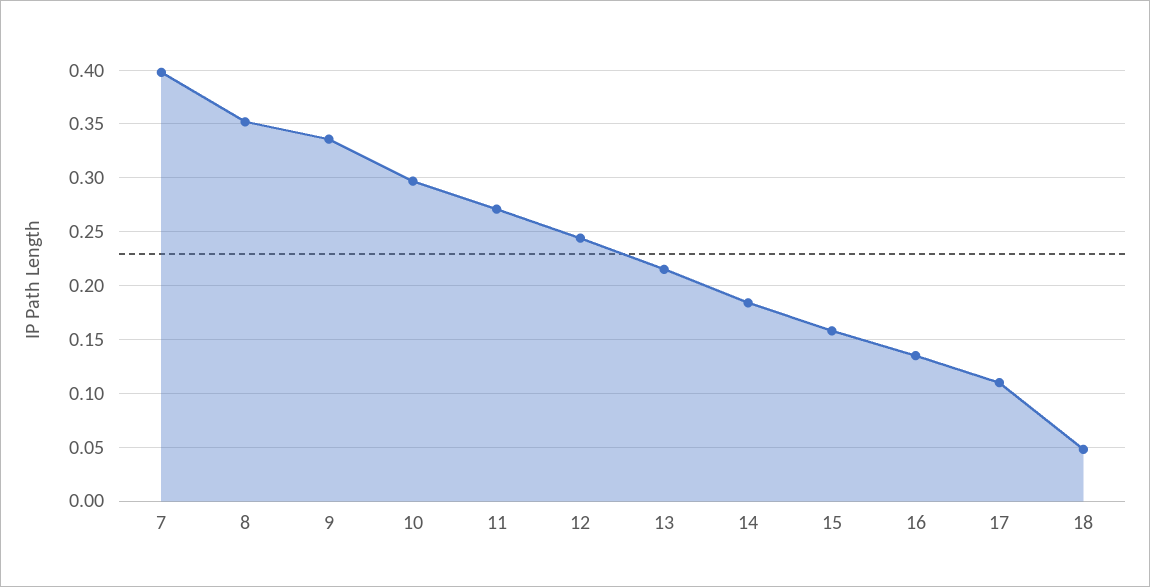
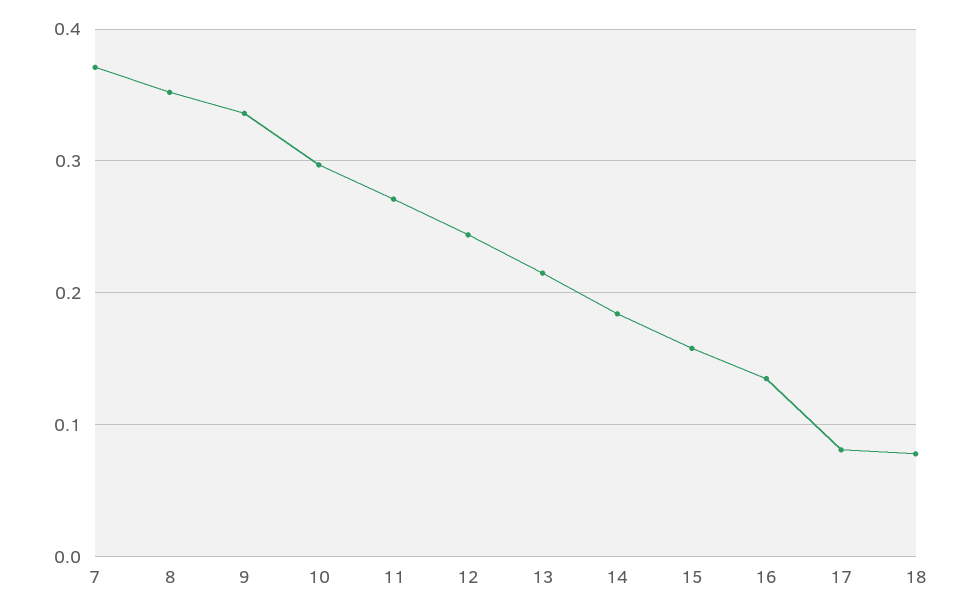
  {
-   "7": 0.4,
+   "7": 0.37,
    "8": 0.35,
    "9": 0.34,
    "10": 0.3,
    "11": 0.27,
    "12": 0.24,
    "13": 0.22,
    "14": 0.18,
    "15": 0.16,
    "16": 0.14,
-   "17": 0.11,
+   "17": 0.08,
-   "18": 0.05
+   "18": 0.08
  }

